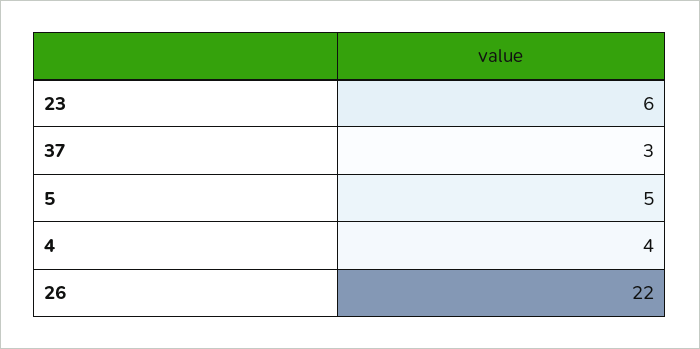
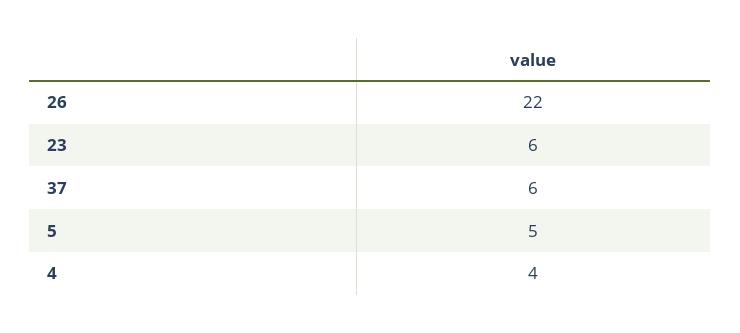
  {
    "23": 6,
-   "37": 3,
+   "37": 6,
    "5": 5,
    "4": 4,
    "26": 22
  }

